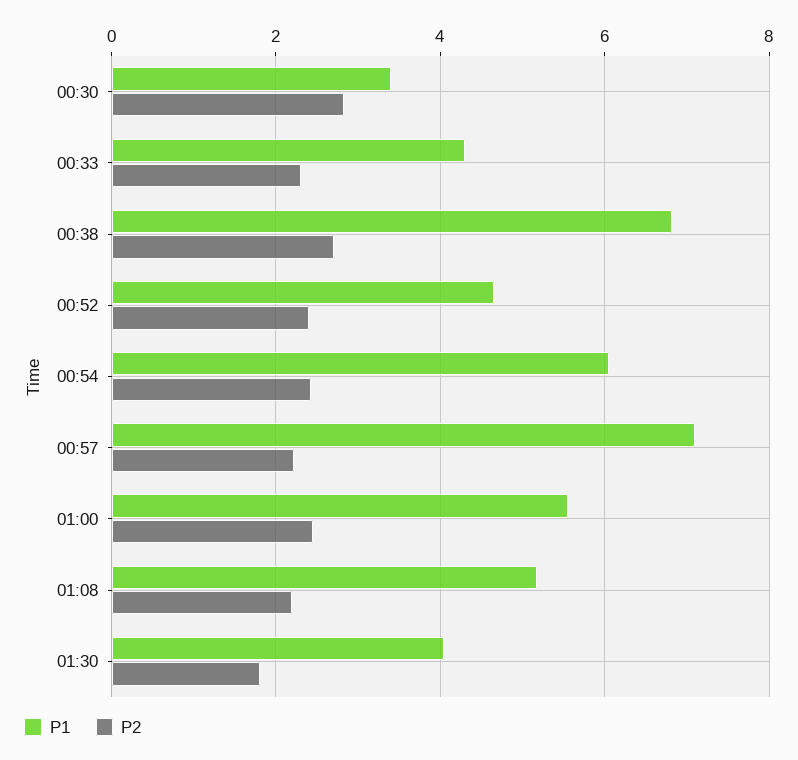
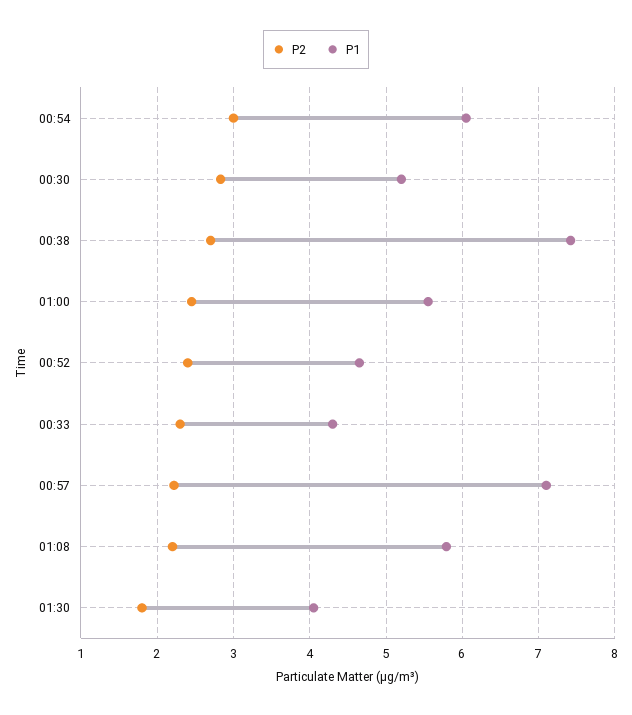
  {
    "P1": {
-     "00:30": 3.4,
+     "00:30": 5.2,
      "00:33": 4.3,
-     "00:38": 6.8,
+     "00:38": 7.4,
      "00:52": 4.7,
      "00:54": 6.1,
      "00:57": 7.1,
      "01:00": 5.6,
-     "01:08": 5.2,
+     "01:08": 5.8,
      "01:30": 4.1
    },
    "P2": {
      "00:30": 2.8,
      "00:33": 2.3,
      "00:38": 2.7,
      "00:52": 2.4,
-     "00:54": 2.4,
+     "00:54": 3,
      "00:57": 2.2,
      "01:00": 2.5,
      "01:08": 2.2,
      "01:30": 1.8
    }
  }

